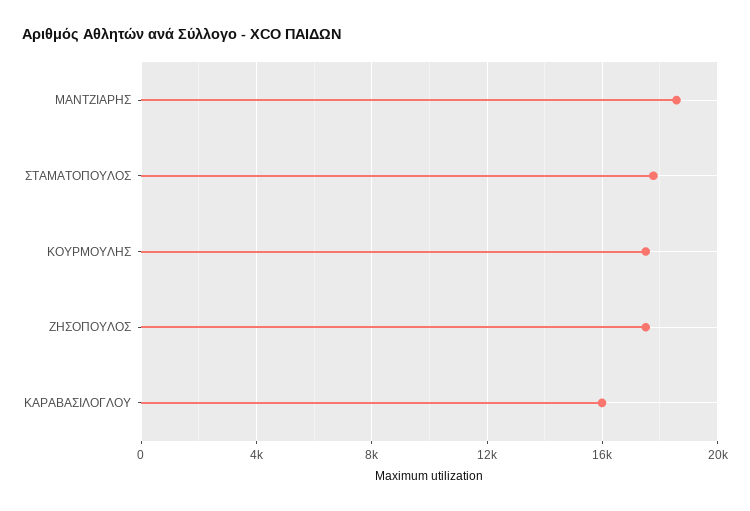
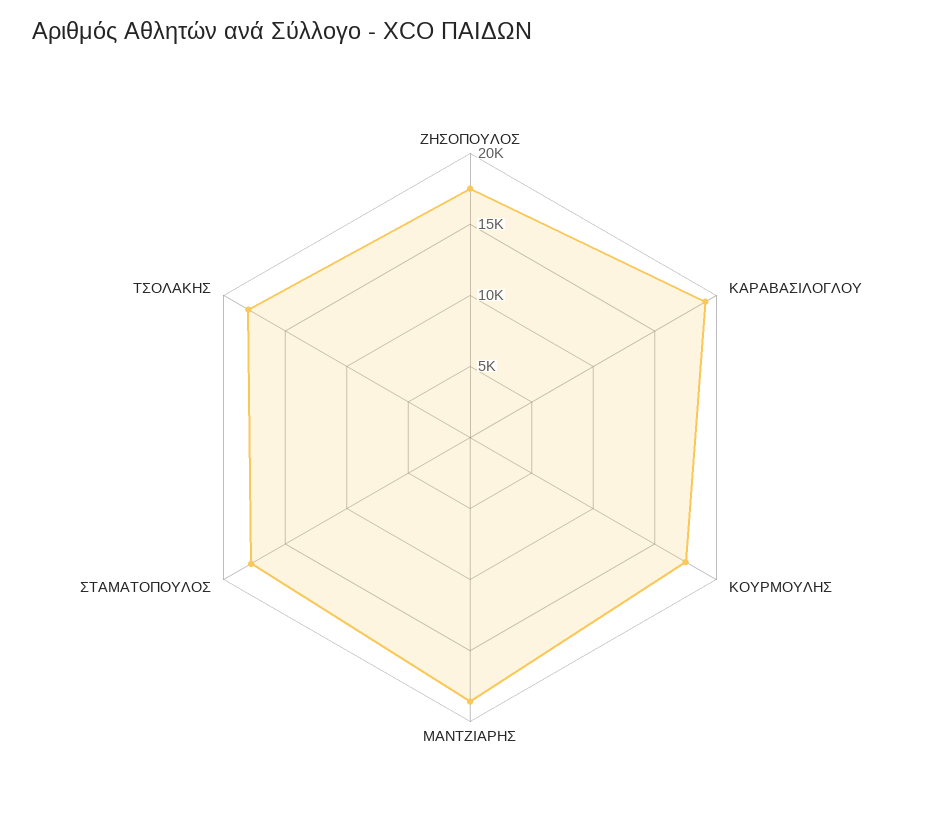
  {
    "ΜΑΝΤΖΙΑΡΗΣ": 18500,
    "ΣΤΑΜΑΤΟΠΟΥΛΟΣ": 18000,
    "ΚΟΥΡΜΟΥΛΗΣ": 17500,
    "ΖΗΣΟΠΟΥΛΟΣ": 17500,
-   "ΚΑΡΑΒΑΣΙΛΟΓΛΟΥ": 16000
+   "ΚΑΡΑΒΑΣΙΛΟΓΛΟΥ": 19000,
+   "ΤΣΟΛΑΚΗΣ": 18000
  }

